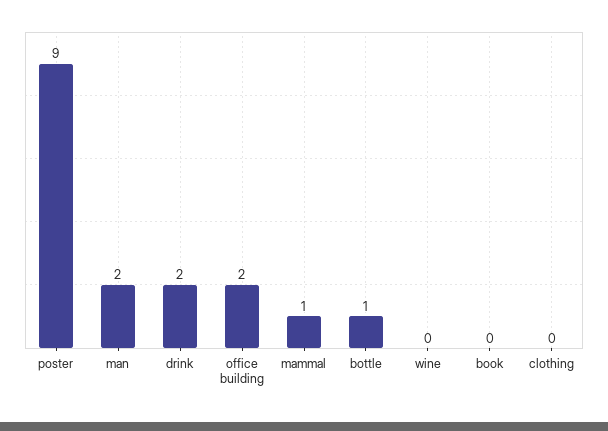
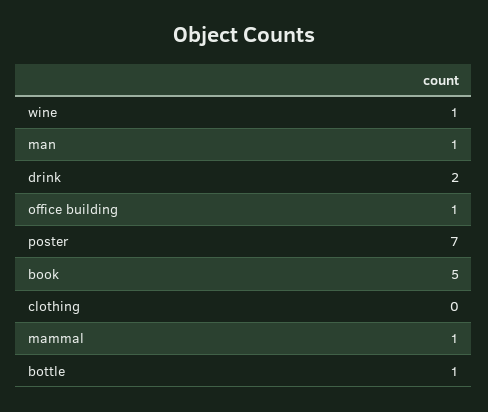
  {
-   "poster": 9,
+   "poster": 7,
-   "man": 2,
+   "man": 1,
    "drink": 2,
-   "office building": 2,
+   "office building": 1,
    "mammal": 1,
    "bottle": 1,
-   "wine": 0,
+   "wine": 1,
-   "book": 0,
+   "book": 5,
    "clothing": 0
  }

